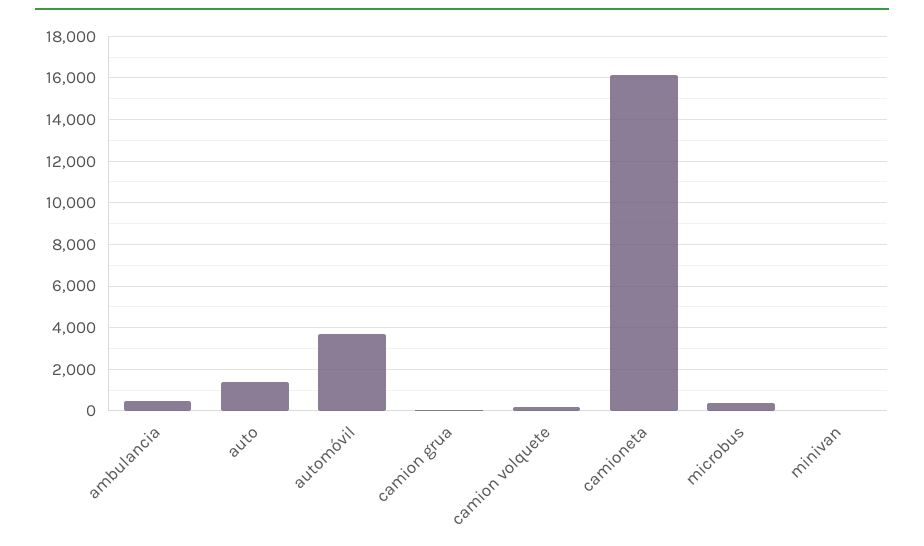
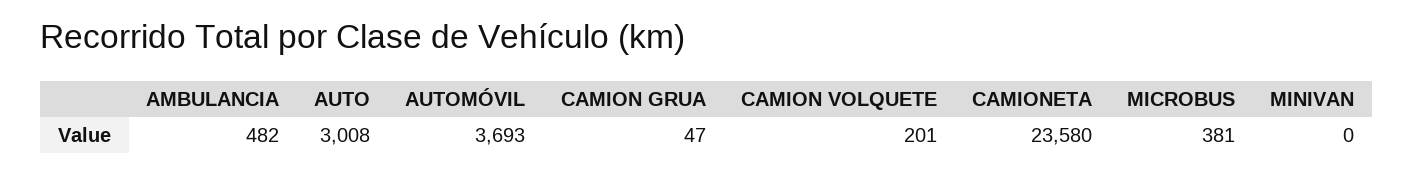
  {
    "ambulancia": 482,
-   "auto": 1500,
+   "auto": 3008,
    "automóvil": 3693,
    "camion grua": 47,
    "camion volquete": 201,
-   "camioneta": 16000,
+   "camioneta": 23580,
    "microbus": 381,
    "minivan": 0
  }

